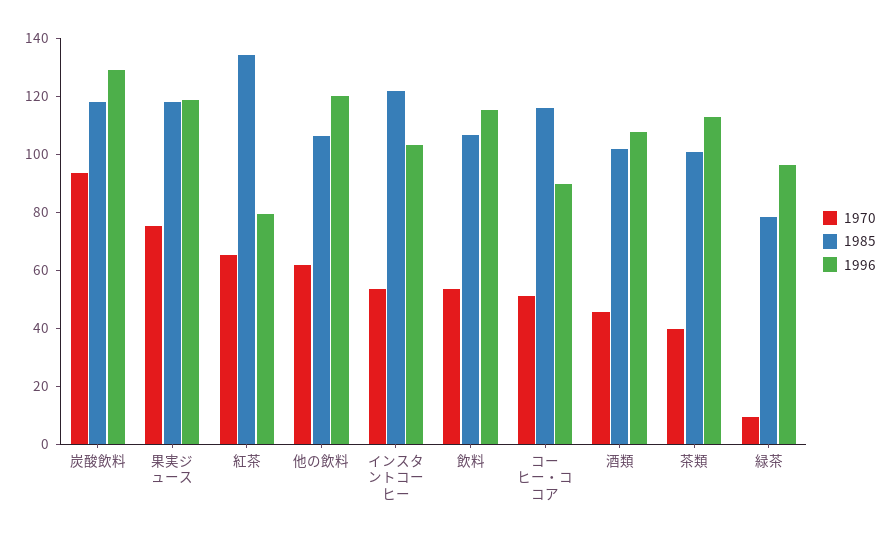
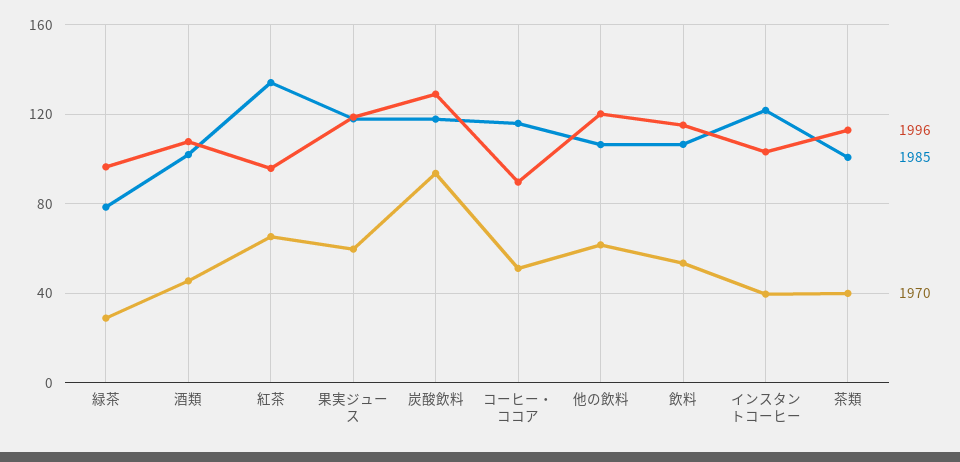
  {
    "1970": {
      "炭酸飲料": 95,
-     "果実ジュース": 75,
+     "果実ジュース": 60,
      "紅茶": 65,
      "他の飲料": 60,
-     "インスタントコーヒー": 55,
+     "インスタントコーヒー": 40,
      "飲料": 55,
      "コーヒー・ココア": 50,
      "酒類": 45,
      "茶類": 40,
-     "緑茶": 10
+     "緑茶": 30
    },
    "1985": {
      "炭酸飲料": 120,
      "果実ジュース": 120,
      "紅茶": 135,
      "他の飲料": 105,
      "インスタントコーヒー": 120,
      "飲料": 105,
      "コーヒー・ココア": 115,
      "酒類": 100,
      "茶類": 100,
      "緑茶": 80
    },
    "1996": {
      "炭酸飲料": 130,
      "果実ジュース": 120,
-     "紅茶": 80,
+     "紅茶": 95,
      "他の飲料": 120,
      "インスタントコーヒー": 105,
      "飲料": 115,
      "コーヒー・ココア": 90,
      "酒類": 110,
      "茶類": 115,
      "緑茶": 95
    }
  }

